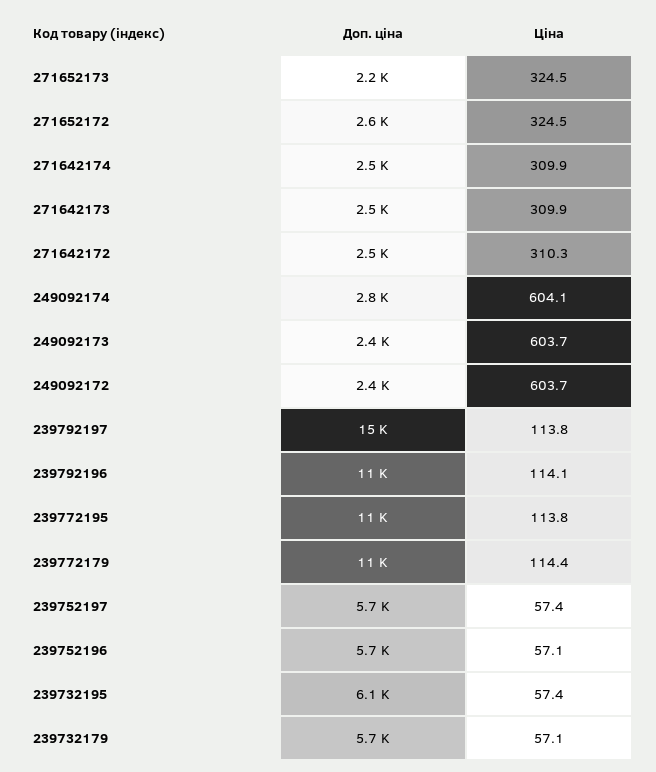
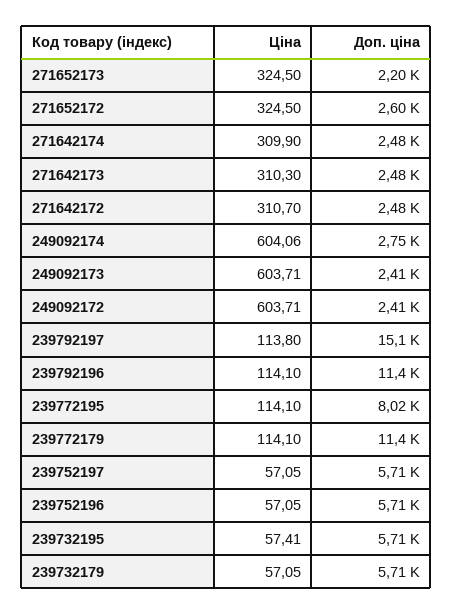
  {
    "Доп. ціна": {
      "271652173": 2200,
      "271652172": 2600,
      "271642174": 2480,
      "271642173": 2480,
      "271642172": 2480,
      "249092174": 2750,
      "249092173": 2410,
      "249092172": 2410,
      "239792197": 15100,
      "239792196": 11400,
-     "239772195": 11000,
+     "239772195": 8020,
      "239772179": 11400,
      "239752197": 5710,
      "239752196": 5710,
-     "239732195": 6100,
+     "239732195": 5710,
      "239732179": 5710
    },
    "Ціна": {
      "271652173": 324.5,
      "271652172": 324.5,
      "271642174": 309.9,
-     "271642173": 309.9,
+     "271642173": 310.3,
-     "271642172": 310.3,
+     "271642172": 310.7,
      "249092174": 604.06,
      "249092173": 603.71,
      "249092172": 603.71,
      "239792197": 113.8,
      "239792196": 114.1,
-     "239772195": 113.8,
+     "239772195": 114.1,
-     "239772179": 114.4,
+     "239772179": 114.1,
-     "239752197": 57.4,
+     "239752197": 57.05,
      "239752196": 57.05,
      "239732195": 57.41,
      "239732179": 57.05
    }
  }

